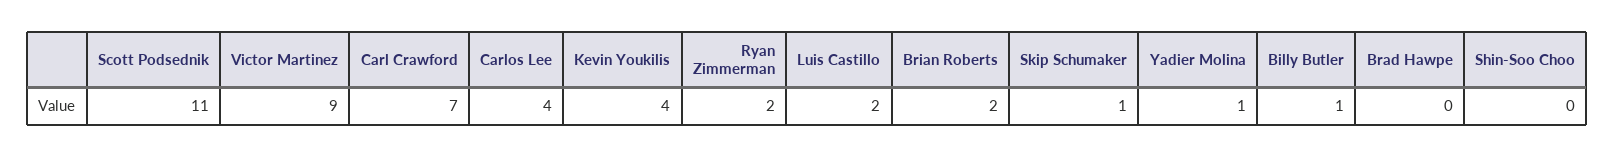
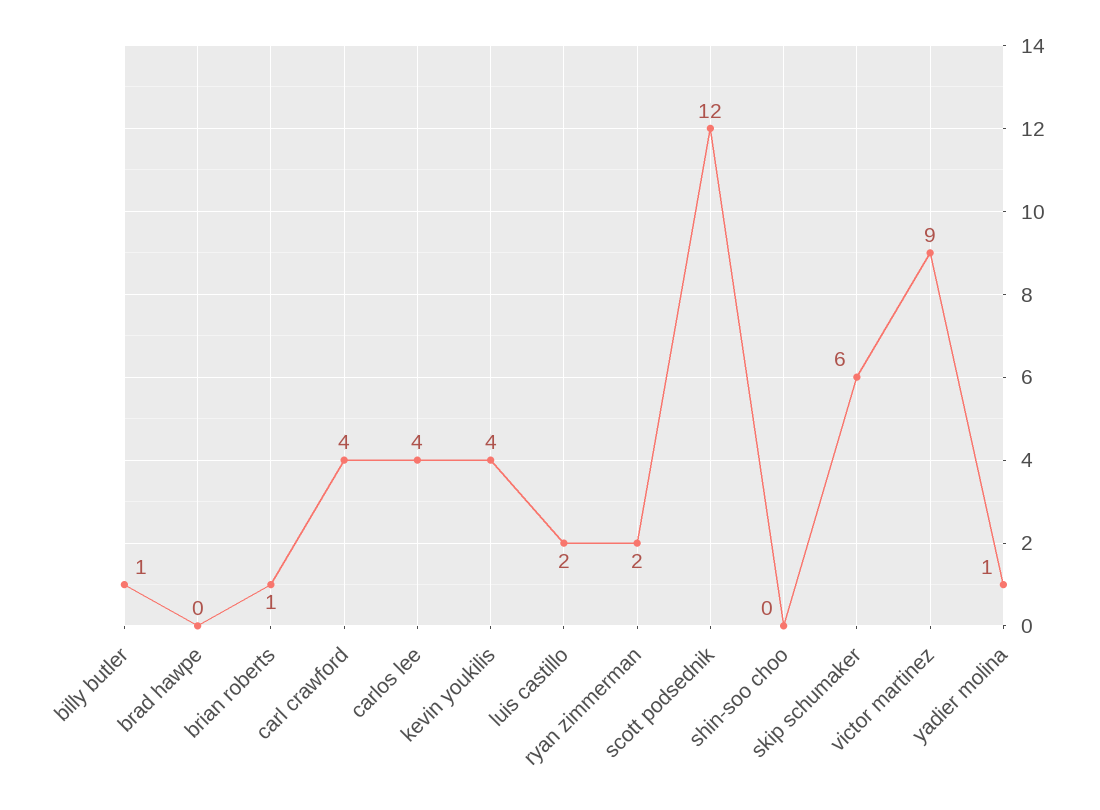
  {
-   "Scott Podsednik": 11,
+   "Scott Podsednik": 12,
    "Victor Martinez": 9,
-   "Carl Crawford": 7,
+   "Carl Crawford": 4,
    "Carlos Lee": 4,
    "Kevin Youkilis": 4,
    "Ryan Zimmerman": 2,
    "Luis Castillo": 2,
-   "Brian Roberts": 2,
+   "Brian Roberts": 1,
-   "Skip Schumaker": 1,
+   "Skip Schumaker": 6,
    "Yadier Molina": 1,
    "Billy Butler": 1,
    "Brad Hawpe": 0,
    "Shin-Soo Choo": 0
  }

